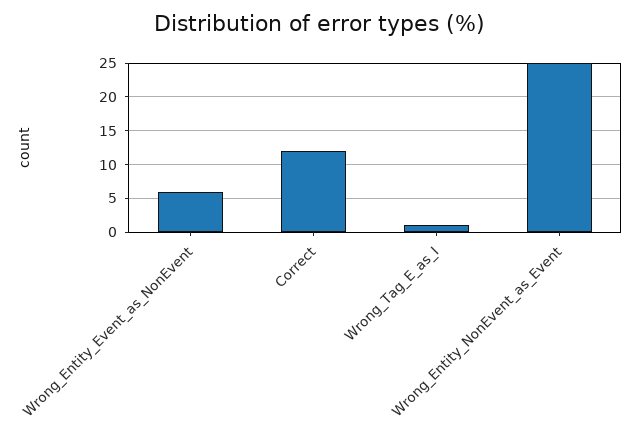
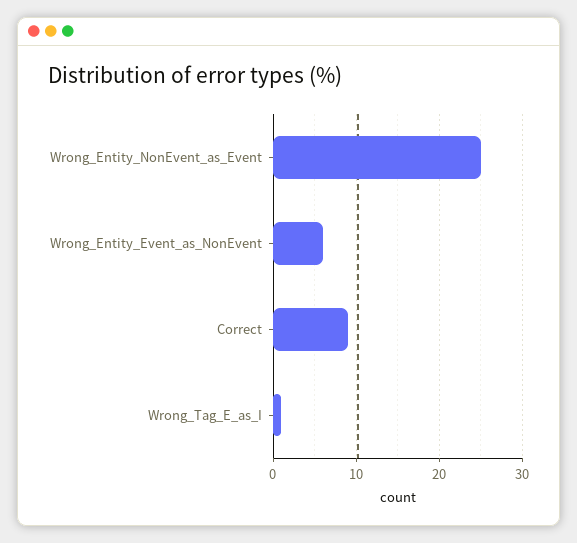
  {
    "Wrong_Entity_Event_as_NonEvent": 6,
-   "Correct": 12,
+   "Correct": 9,
    "Wrong_Tag_E_as_I": 1,
    "Wrong_Entity_NonEvent_as_Event": 25
  }

